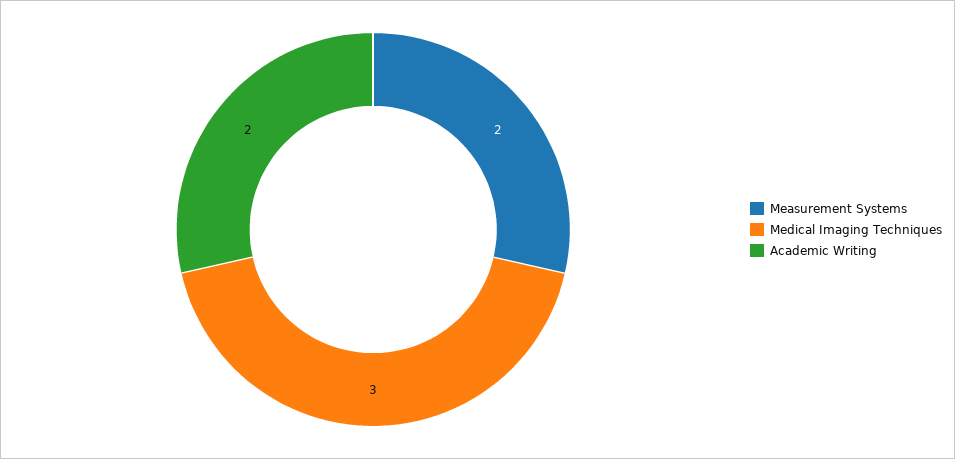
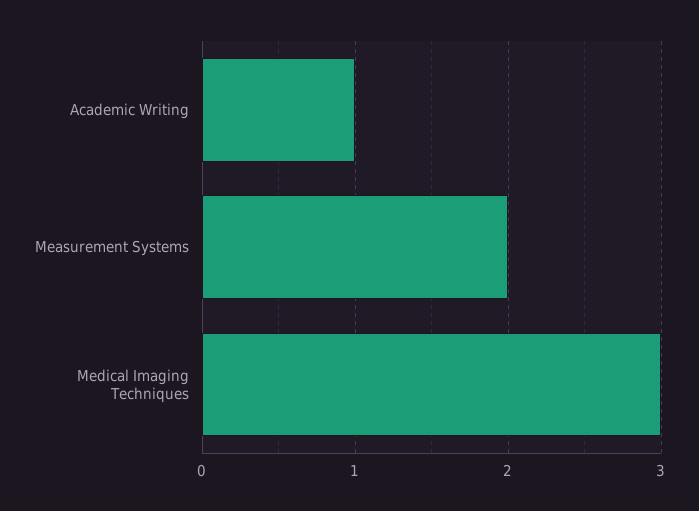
  {
    "Measurement Systems": 2,
    "Medical Imaging Techniques": 3,
-   "Academic Writing": 2
+   "Academic Writing": 1
  }

